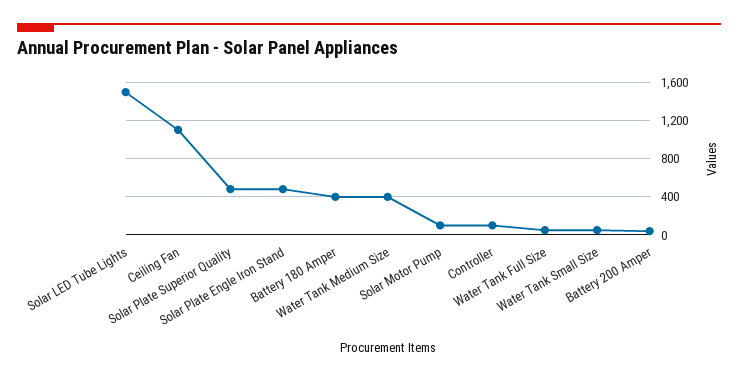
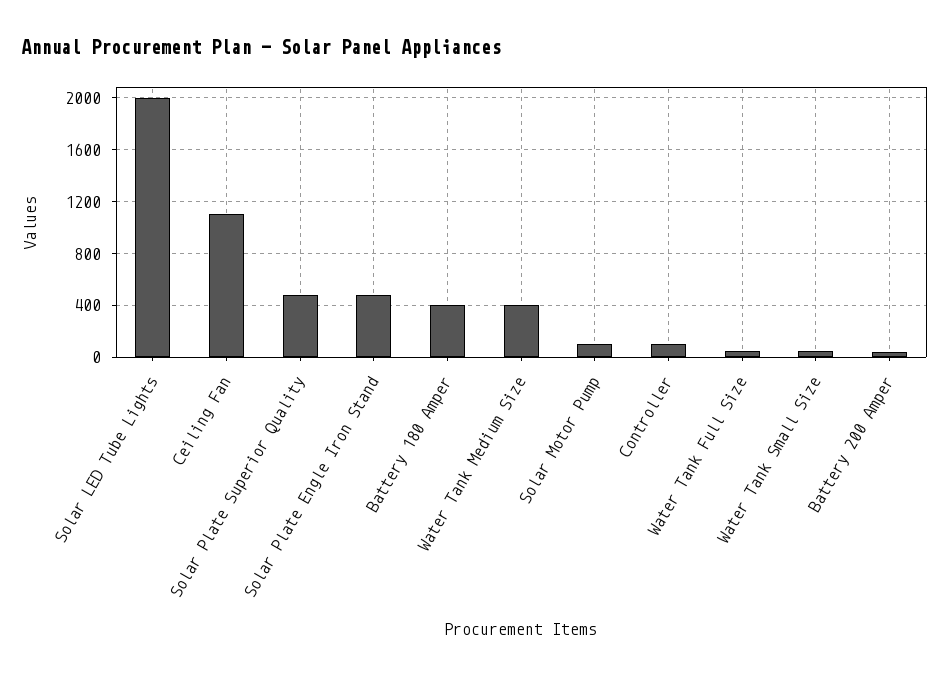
  {
-   "Solar LED Tube Lights": 1500,
+   "Solar LED Tube Lights": 2000,
    "Ceiling Fan": 1100,
    "Solar Plate Superior Quality": 500,
    "Solar Plate Engle Iron Stand": 500,
    "Battery 180 Amper": 400,
    "Water Tank Medium Size": 400,
    "Solar Motor Pump": 100,
    "Controller": 100,
    "Water Tank Full Size": 50,
    "Water Tank Small Size": 50,
    "Battery 200 Amper": 50
  }

